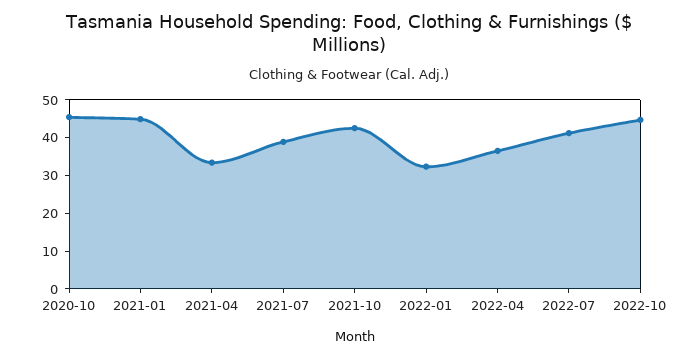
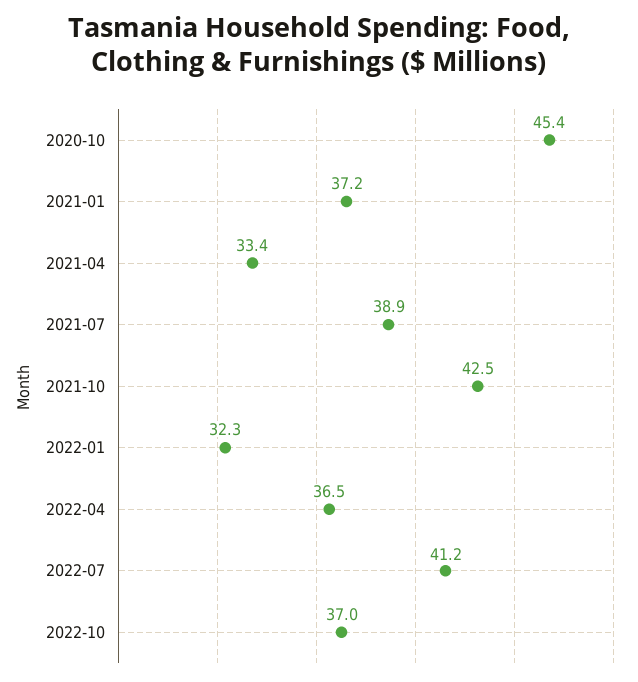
  {
    "2020-10": 45.4,
-   "2021-01": 45,
+   "2021-01": 37.2,
    "2021-04": 33.4,
    "2021-07": 38.9,
    "2021-10": 42.5,
    "2022-01": 32.3,
    "2022-04": 36.5,
    "2022-07": 41.2,
-   "2022-10": 45
+   "2022-10": 37
  }

